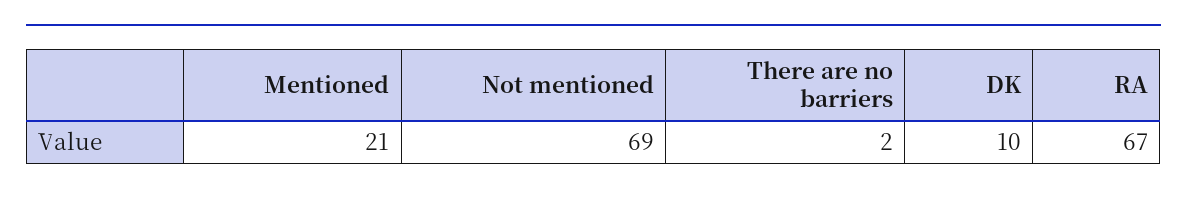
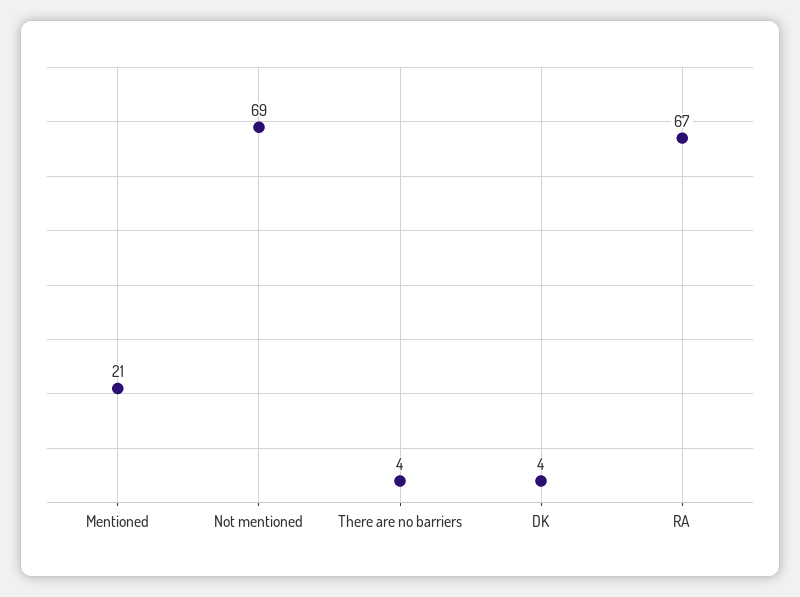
  {
    "Mentioned": 21,
    "Not mentioned": 69,
-   "There are no barriers": 2,
+   "There are no barriers": 4,
-   "DK": 10,
+   "DK": 4,
    "RA": 67
  }

